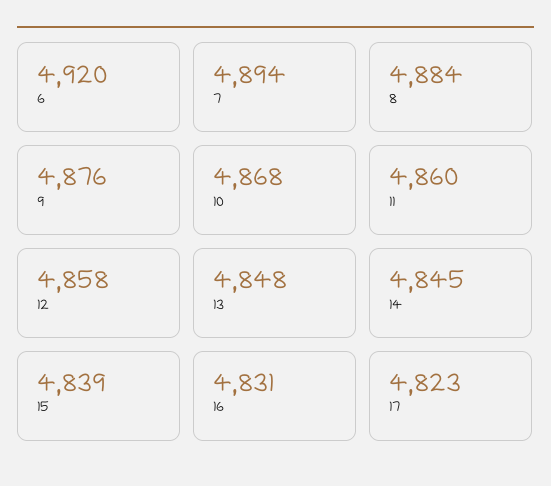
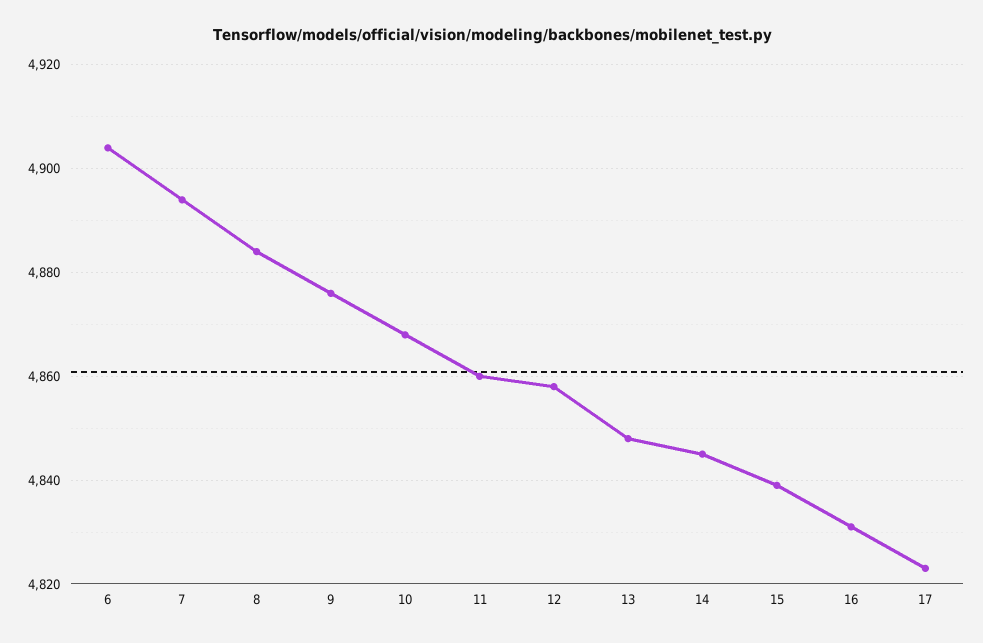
  {
-   "6": 4920,
+   "6": 4905,
    "7": 4894,
    "8": 4884,
    "9": 4876,
    "10": 4868,
    "11": 4860,
    "12": 4858,
    "13": 4848,
    "14": 4845,
    "15": 4839,
    "16": 4831,
    "17": 4823
  }

